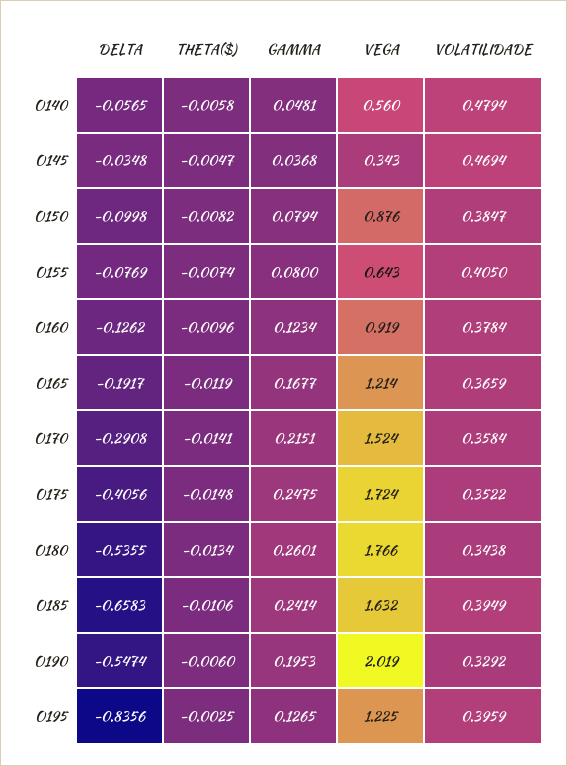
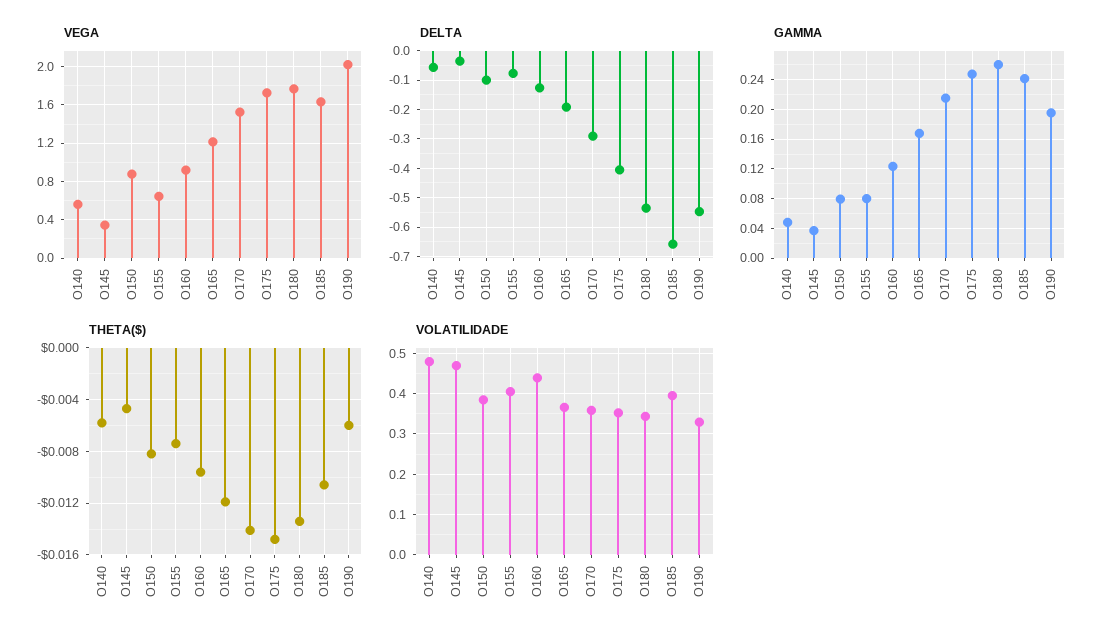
  {
    "DELTA": {
      "O140": -0.0565,
      "O145": -0.0348,
      "O150": -0.0998,
      "O155": -0.0769,
      "O160": -0.1262,
      "O165": -0.1917,
      "O170": -0.2908,
      "O175": -0.4056,
      "O180": -0.5355,
      "O185": -0.6583,
-     "O190": -0.5474,
+     "O190": -0.5474
-     "O195": -0.8356
    },
    "THETA($)": {
      "O140": -0.0058,
      "O145": -0.0047,
      "O150": -0.0082,
      "O155": -0.0074,
      "O160": -0.0096,
      "O165": -0.0119,
      "O170": -0.0141,
      "O175": -0.0148,
      "O180": -0.0134,
      "O185": -0.0106,
-     "O190": -0.006,
+     "O190": -0.006
-     "O195": -0.0025
    },
    "GAMMA": {
      "O140": 0.0481,
      "O145": 0.0368,
      "O150": 0.0794,
      "O155": 0.08,
      "O160": 0.1234,
      "O165": 0.1677,
      "O170": 0.2151,
      "O175": 0.2475,
      "O180": 0.2601,
      "O185": 0.2414,
-     "O190": 0.1953,
+     "O190": 0.1953
-     "O195": 0.1265
    },
    "VEGA": {
      "O140": 0.56,
      "O145": 0.343,
      "O150": 0.876,
      "O155": 0.643,
      "O160": 0.919,
      "O165": 1.214,
      "O170": 1.524,
      "O175": 1.724,
      "O180": 1.766,
      "O185": 1.632,
-     "O190": 2.019,
+     "O190": 2.019
-     "O195": 1.225
    },
    "VOLATILIDADE": {
      "O140": 0.4794,
      "O145": 0.4694,
      "O150": 0.3847,
      "O155": 0.405,
-     "O160": 0.3784,
+     "O160": 0.44,
      "O165": 0.3659,
      "O170": 0.3584,
      "O175": 0.3522,
      "O180": 0.3438,
      "O185": 0.3949,
-     "O190": 0.3292,
+     "O190": 0.3292
-     "O195": 0.3959
    }
  }

